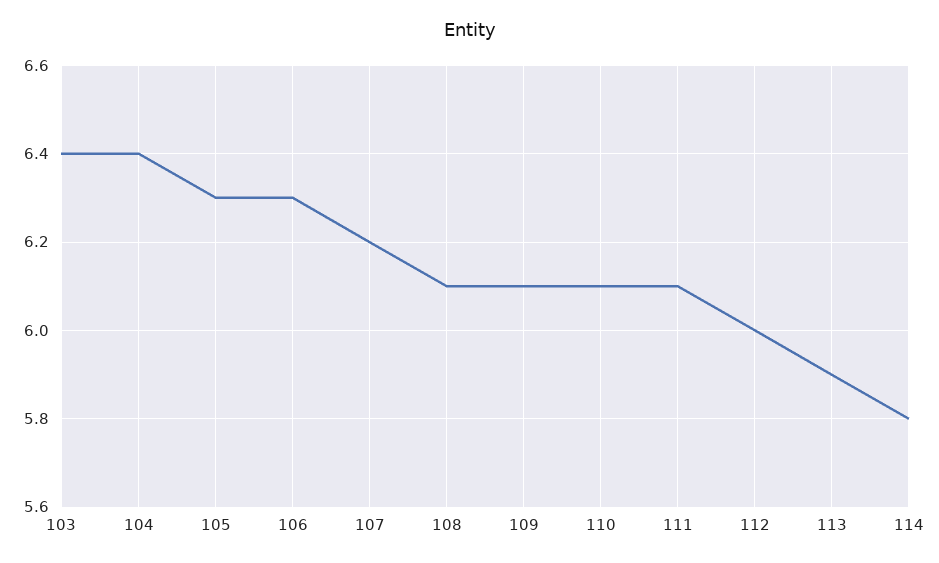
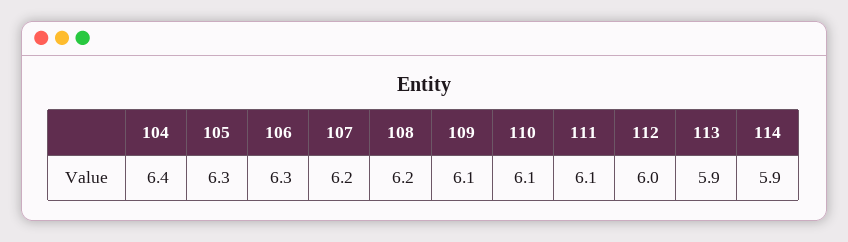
  {
-   "103": 6.4,
    "104": 6.4,
    "105": 6.3,
    "106": 6.3,
    "107": 6.2,
-   "108": 6.1,
+   "108": 6.2,
    "109": 6.1,
    "110": 6.1,
    "111": 6.1,
    "112": 6,
    "113": 5.9,
-   "114": 5.8
+   "114": 5.9
  }

